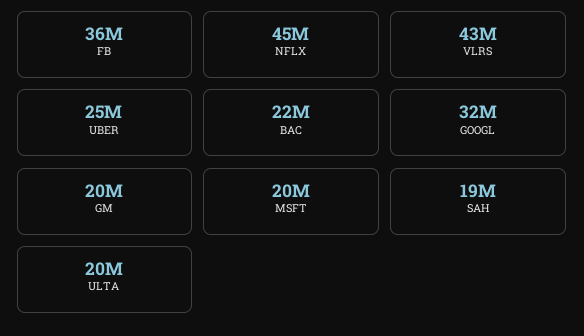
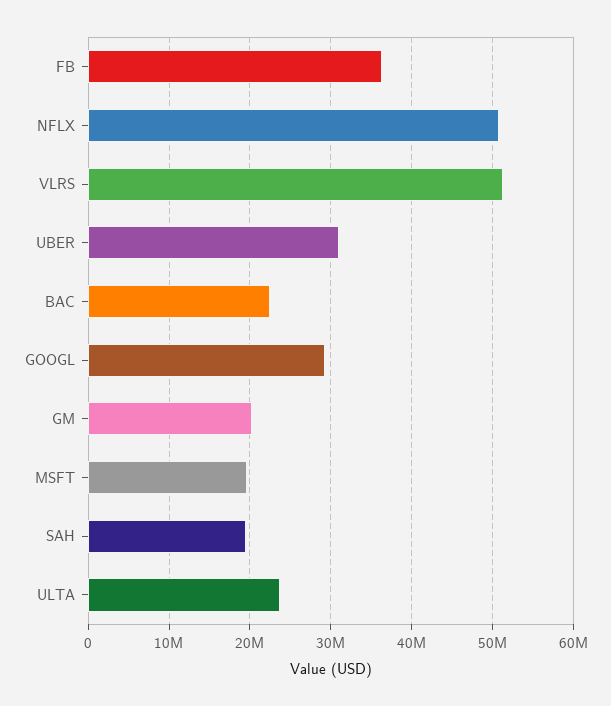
  {
    "FB": 36000000,
-   "NFLX": 45000000,
+   "NFLX": 51000000,
-   "VLRS": 43000000,
+   "VLRS": 51000000,
-   "UBER": 25000000,
+   "UBER": 31000000,
    "BAC": 22000000,
-   "GOOGL": 32000000,
+   "GOOGL": 29000000,
    "GM": 20000000,
    "MSFT": 20000000,
    "SAH": 19000000,
-   "ULTA": 20000000
+   "ULTA": 24000000
  }

